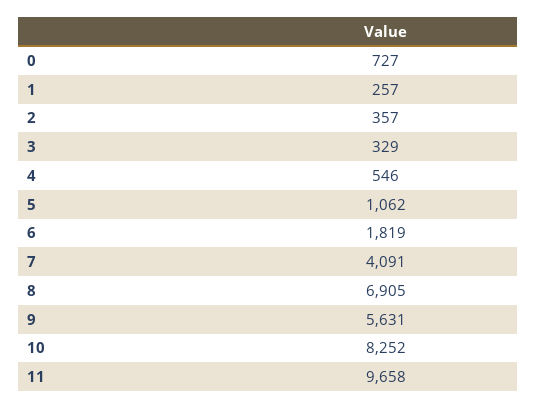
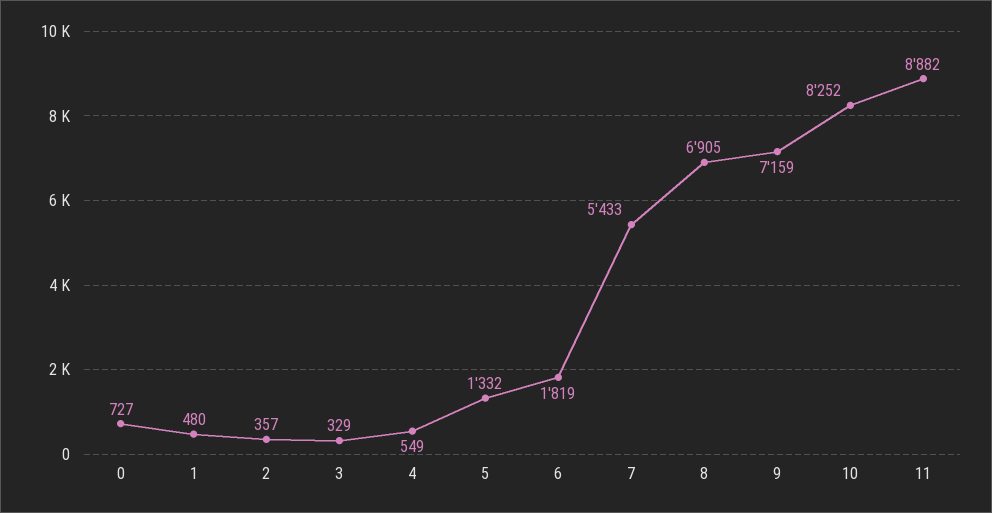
  {
    "0": 727,
-   "1": 257,
+   "1": 480,
    "2": 357,
    "3": 329,
-   "4": 546,
+   "4": 549,
-   "5": 1062,
+   "5": 1332,
    "6": 1819,
-   "7": 4091,
+   "7": 5433,
    "8": 6905,
-   "9": 5631,
+   "9": 7159,
    "10": 8252,
-   "11": 9658
+   "11": 8882
  }

